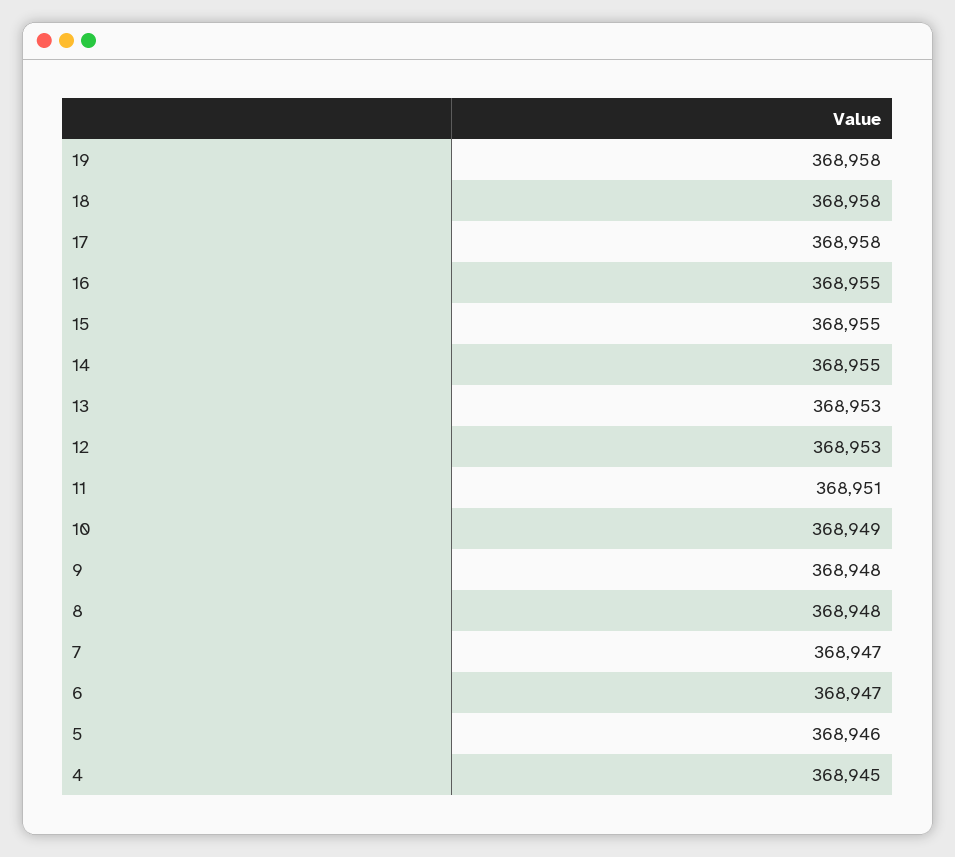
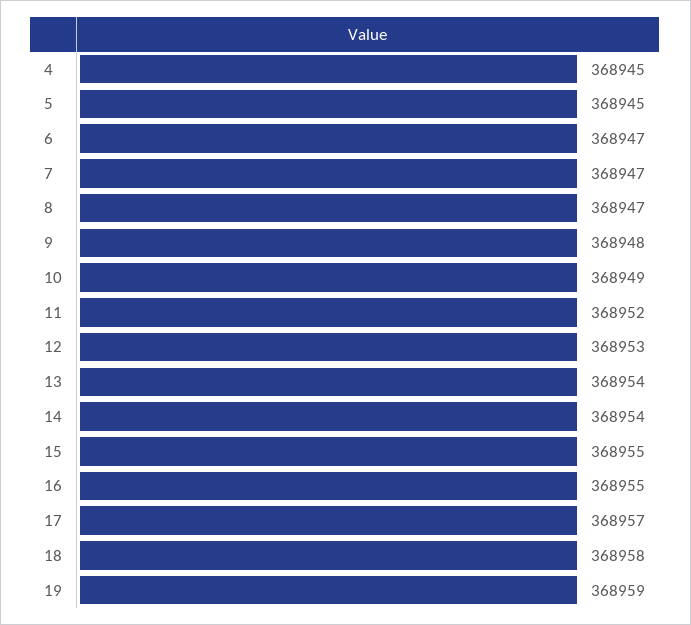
  {
-   "19": 368958,
+   "19": 368959,
    "18": 368958,
-   "17": 368958,
+   "17": 368957,
    "16": 368955,
    "15": 368955,
-   "14": 368955,
+   "14": 368954,
-   "13": 368953,
+   "13": 368954,
    "12": 368953,
-   "11": 368951,
+   "11": 368952,
    "10": 368949,
    "9": 368948,
-   "8": 368948,
+   "8": 368947,
    "7": 368947,
    "6": 368947,
-   "5": 368946,
+   "5": 368945,
    "4": 368945
  }

